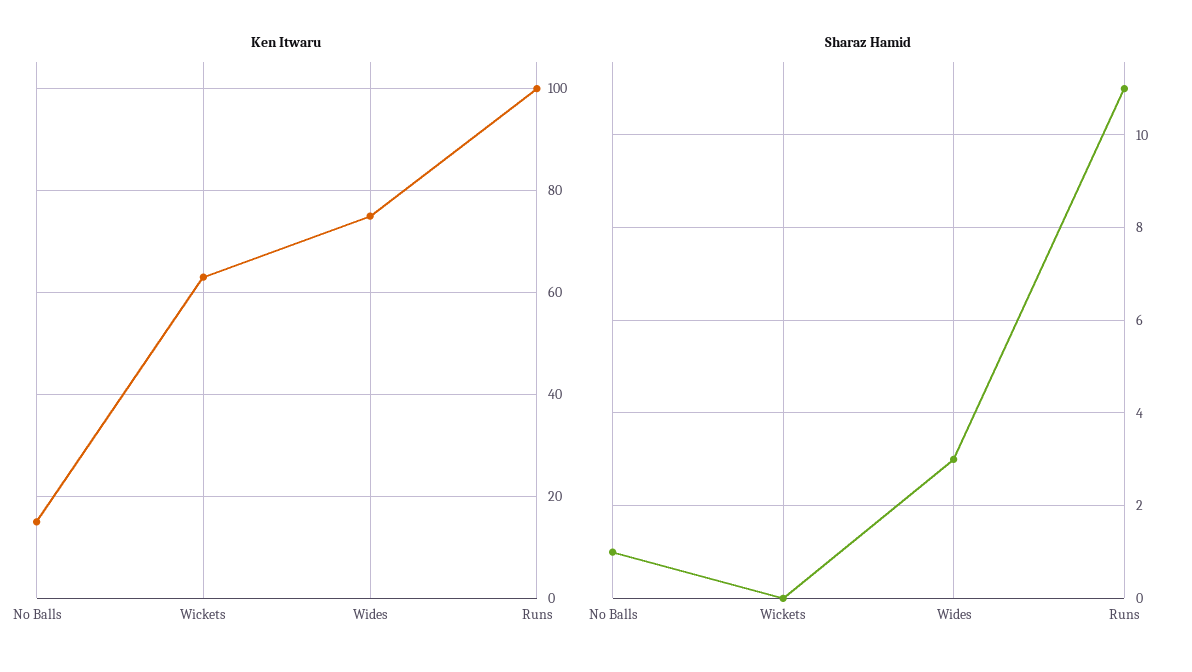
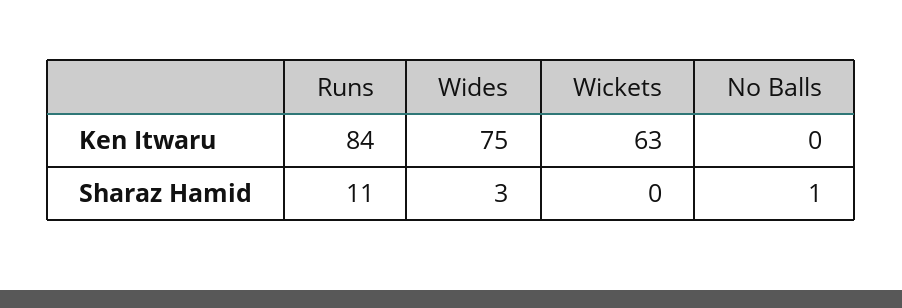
  {
    "Ken Itwaru": {
-     "No Balls": 15,
+     "No Balls": 0,
      "Wickets": 63,
      "Wides": 75,
-     "Runs": 100
+     "Runs": 84
    },
    "Sharaz Hamid": {
      "No Balls": 1,
      "Wickets": 0,
      "Wides": 3,
      "Runs": 11
    }
  }

